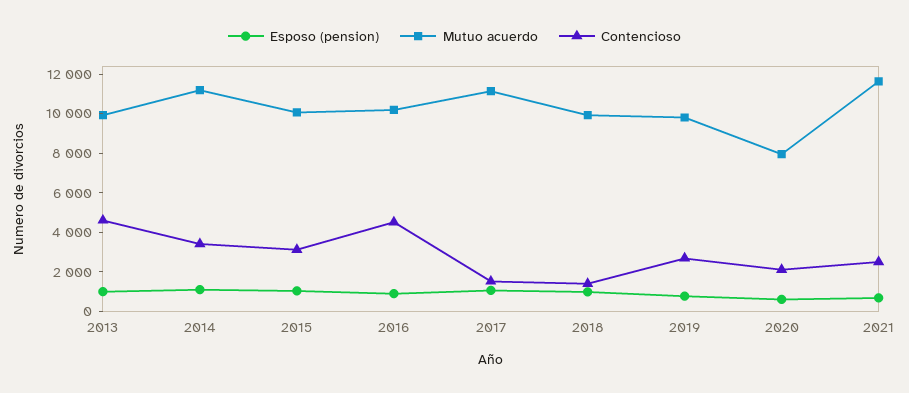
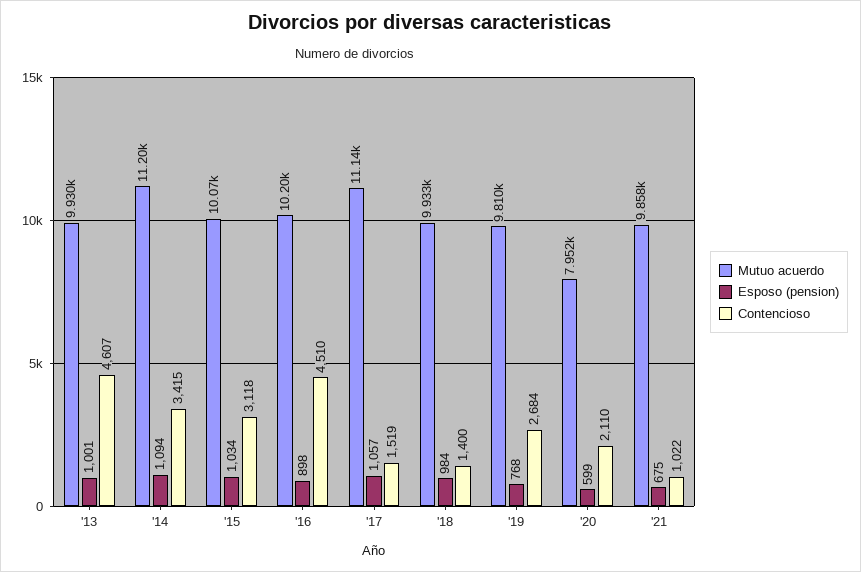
  {
    "Esposo (pension)": {
      "2013": 1001,
      "2014": 1094,
      "2015": 1034,
      "2016": 898,
      "2017": 1057,
      "2018": 984,
      "2019": 768,
      "2020": 599,
      "2021": 675
    },
    "Mutuo acuerdo": {
      "2013": 9930,
      "2014": 11200,
      "2015": 10070,
      "2016": 10200,
      "2017": 11140,
      "2018": 9933,
      "2019": 9810,
      "2020": 7952,
-     "2021": 11500
+     "2021": 9858
    },
    "Contencioso": {
      "2013": 4607,
      "2014": 3415,
      "2015": 3118,
      "2016": 4510,
      "2017": 1519,
      "2018": 1400,
      "2019": 2684,
      "2020": 2110,
-     "2021": 2500
+     "2021": 1022
    }
  }

